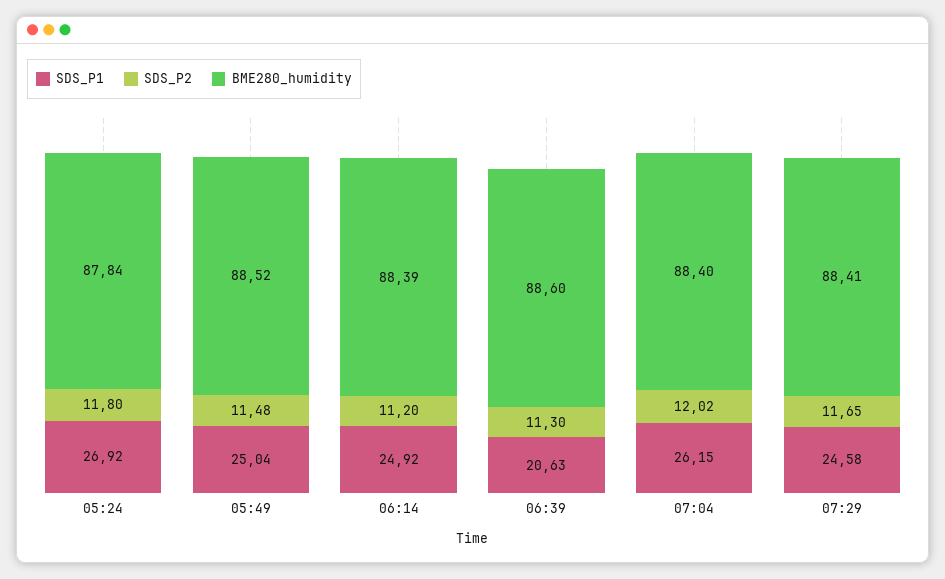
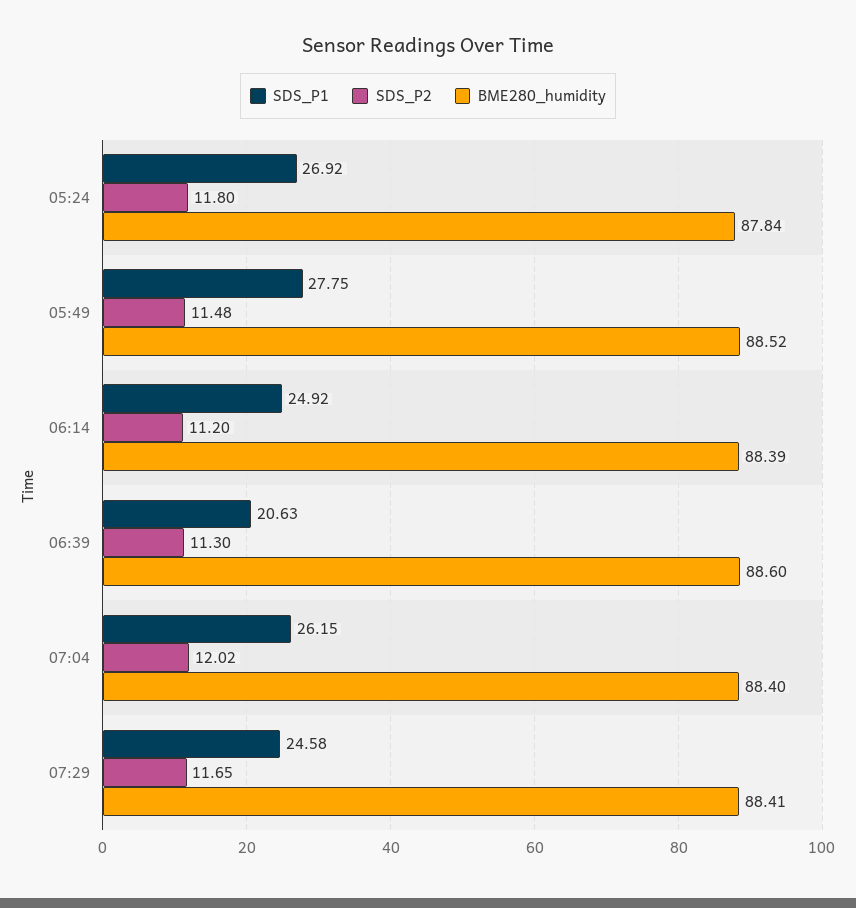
  {
    "SDS_P1": {
      "05:24": 26.92,
-     "05:49": 25.04,
+     "05:49": 27.75,
      "06:14": 24.92,
      "06:39": 20.63,
      "07:04": 26.15,
      "07:29": 24.58
    },
    "SDS_P2": {
      "05:24": 11.8,
      "05:49": 11.48,
      "06:14": 11.2,
      "06:39": 11.3,
      "07:04": 12.02,
      "07:29": 11.65
    },
    "BME280_humidity": {
      "05:24": 87.84,
      "05:49": 88.52,
      "06:14": 88.39,
      "06:39": 88.6,
      "07:04": 88.4,
      "07:29": 88.41
    }
  }

